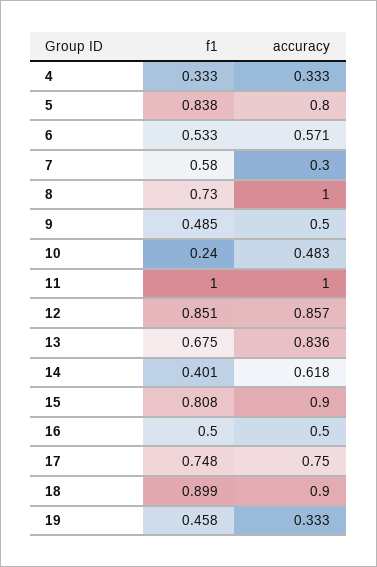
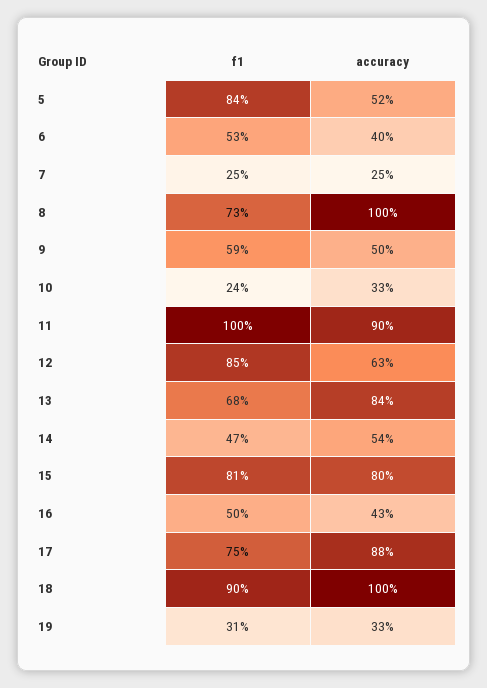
  {
    "f1": {
-     "4": 0.333,
      "5": 0.838,
      "6": 0.533,
-     "7": 0.58,
+     "7": 0.25,
      "8": 0.73,
-     "9": 0.485,
+     "9": 0.59,
      "10": 0.24,
      "11": 1,
      "12": 0.851,
      "13": 0.675,
-     "14": 0.401,
+     "14": 0.47,
      "15": 0.808,
      "16": 0.5,
      "17": 0.748,
      "18": 0.899,
-     "19": 0.458
+     "19": 0.31
    },
    "accuracy": {
-     "4": 0.333,
-     "5": 0.8,
+     "5": 0.52,
-     "6": 0.571,
+     "6": 0.4,
-     "7": 0.3,
+     "7": 0.25,
      "8": 1,
      "9": 0.5,
-     "10": 0.483,
+     "10": 0.33,
-     "11": 1,
+     "11": 0.9,
-     "12": 0.857,
+     "12": 0.63,
      "13": 0.836,
-     "14": 0.618,
+     "14": 0.54,
-     "15": 0.9,
+     "15": 0.8,
-     "16": 0.5,
+     "16": 0.43,
-     "17": 0.75,
+     "17": 0.88,
-     "18": 0.9,
+     "18": 1,
      "19": 0.333
    }
  }

